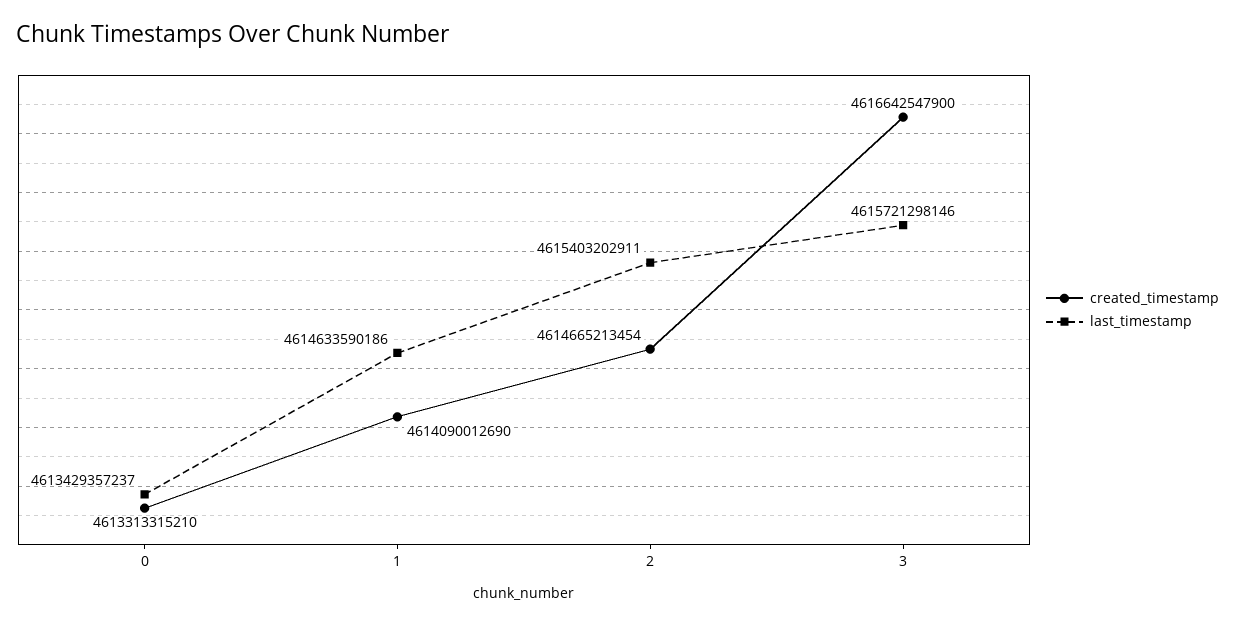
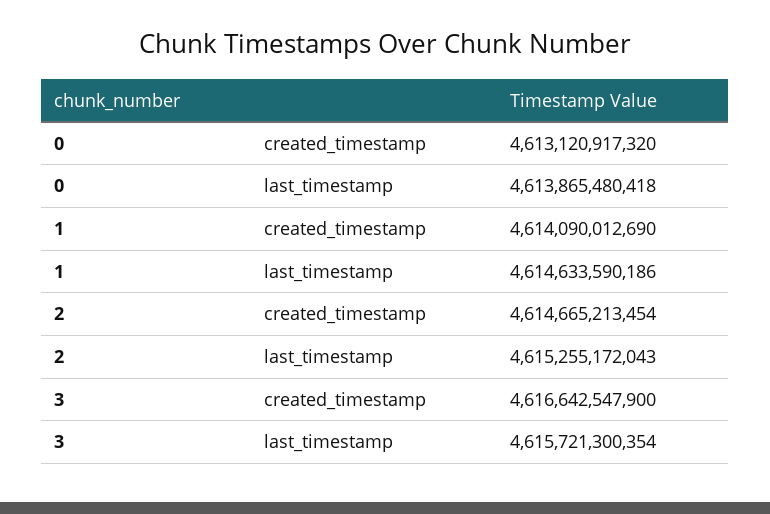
  {
    "created_timestamp": {
-     "0": 4613313315210,
+     "0": 4613120917320,
      "1": 4614090012690,
      "2": 4614665213454,
      "3": 4616642547900
    },
    "last_timestamp": {
-     "0": 4613429357237,
+     "0": 4613865480418,
      "1": 4614633590186,
-     "2": 4615403202911,
+     "2": 4615255172043,
-     "3": 4615721298146
+     "3": 4615721300354
    }
  }

